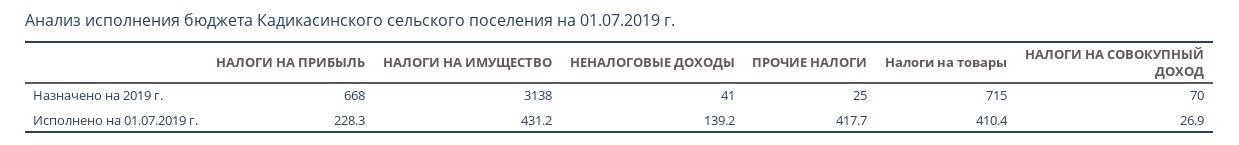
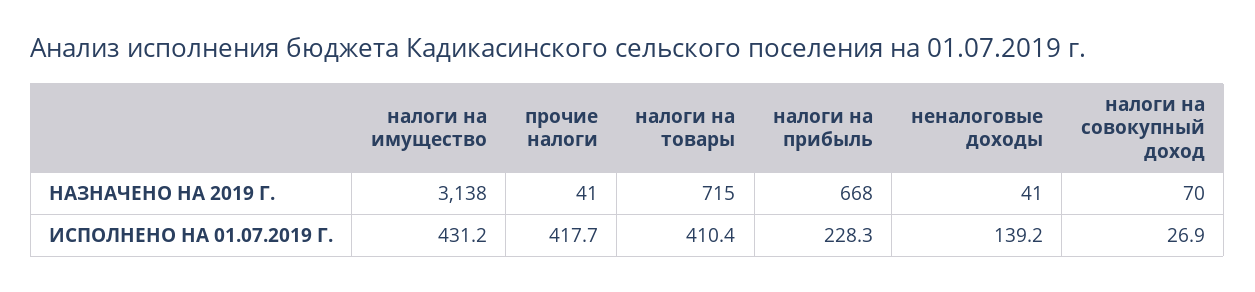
  {
    "НАЛОГИ НА ПРИБЫЛЬ": {
      "Назначено на 2019 г.": 668,
      "Исполнено на 01.07.2019 г.": 228.3
    },
    "НАЛОГИ НА ИМУЩЕСТВО": {
      "Назначено на 2019 г.": 3138,
      "Исполнено на 01.07.2019 г.": 431.2
    },
    "НЕНАЛОГОВЫЕ ДОХОДЫ": {
      "Назначено на 2019 г.": 41,
      "Исполнено на 01.07.2019 г.": 139.2
    },
    "ПРОЧИЕ НАЛОГИ": {
-     "Назначено на 2019 г.": 25,
+     "Назначено на 2019 г.": 41,
      "Исполнено на 01.07.2019 г.": 417.7
    },
    "Налоги на товары": {
      "Назначено на 2019 г.": 715,
      "Исполнено на 01.07.2019 г.": 410.4
    },
    "НАЛОГИ НА СОВОКУПНЫЙ ДОХОД": {
      "Назначено на 2019 г.": 70,
      "Исполнено на 01.07.2019 г.": 26.9
    }
  }

